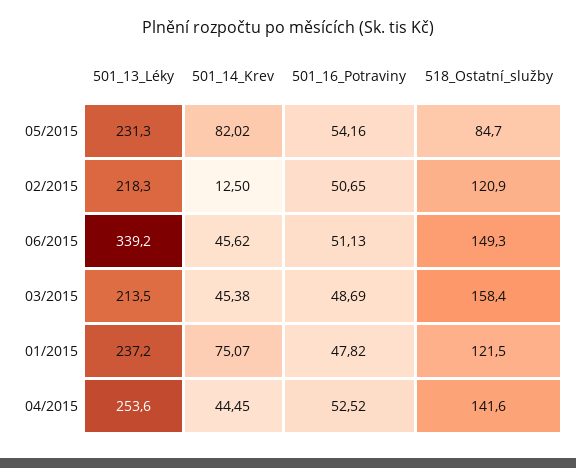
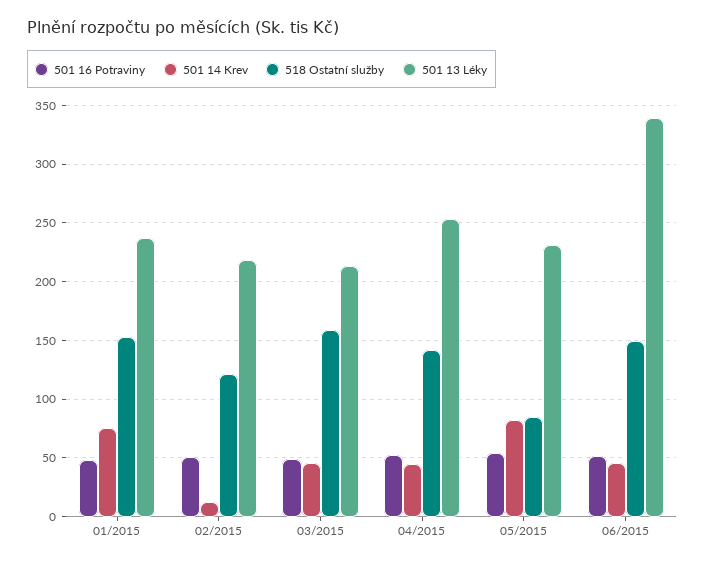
  {
    "501_13_Léky": {
      "05/2015": 231.3,
      "02/2015": 218.3,
      "06/2015": 339.2,
      "03/2015": 213.5,
      "01/2015": 237.2,
      "04/2015": 253.6
    },
    "501_14_Krev": {
      "05/2015": 82.02,
      "02/2015": 12.5,
      "06/2015": 45.62,
      "03/2015": 45.38,
      "01/2015": 75.07,
      "04/2015": 44.45
    },
    "501_16_Potraviny": {
      "05/2015": 54.16,
      "02/2015": 50.65,
      "06/2015": 51.13,
      "03/2015": 48.69,
      "01/2015": 47.82,
      "04/2015": 52.52
    },
    "518_Ostatní_služby": {
      "05/2015": 84.7,
      "02/2015": 120.9,
      "06/2015": 149.3,
      "03/2015": 158.4,
-     "01/2015": 121.5,
+     "01/2015": 150,
      "04/2015": 141.6
    }
  }

